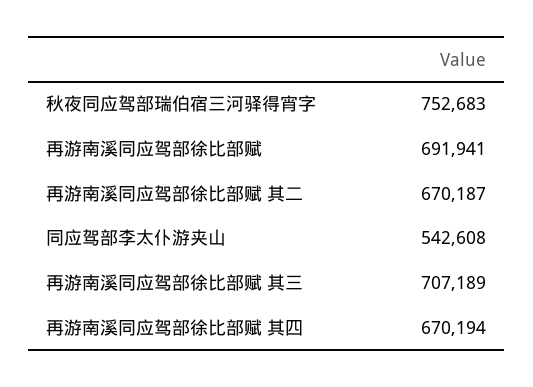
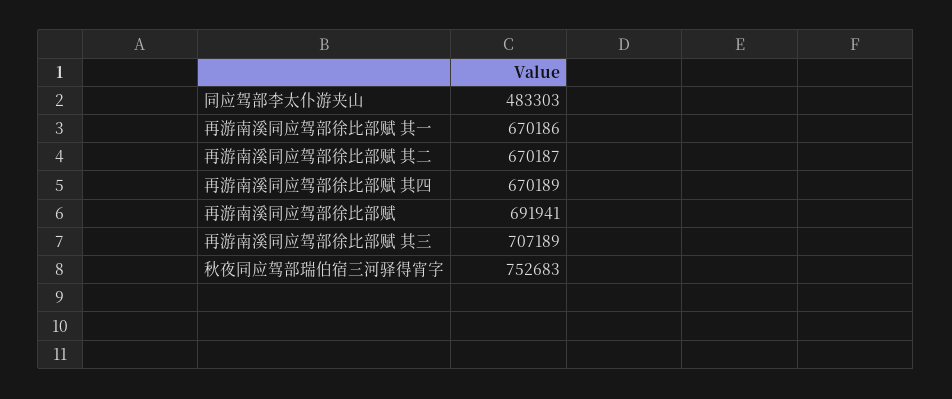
  {
    "秋夜同应驾部瑞伯宿三河驿得宵字": 752683,
    "再游南溪同应驾部徐比部赋": 691941,
    "再游南溪同应驾部徐比部赋 其二": 670187,
-   "同应驾部李太仆游夹山": 542608,
+   "同应驾部李太仆游夹山": 483303,
    "再游南溪同应驾部徐比部赋 其三": 707189,
-   "再游南溪同应驾部徐比部赋 其四": 670194
+   "再游南溪同应驾部徐比部赋 其四": 670189,
+   "再游南溪同应驾部徐比部赋 其一": 670186
  }

